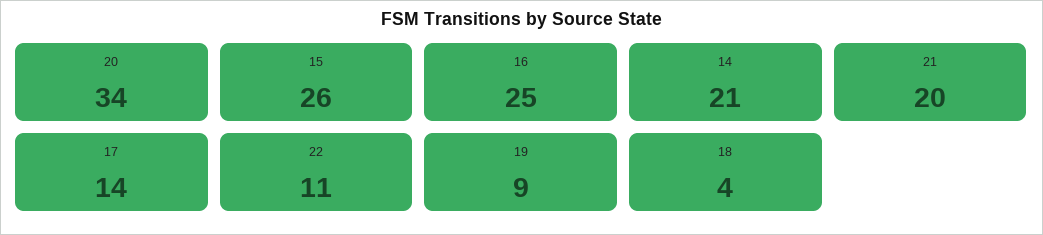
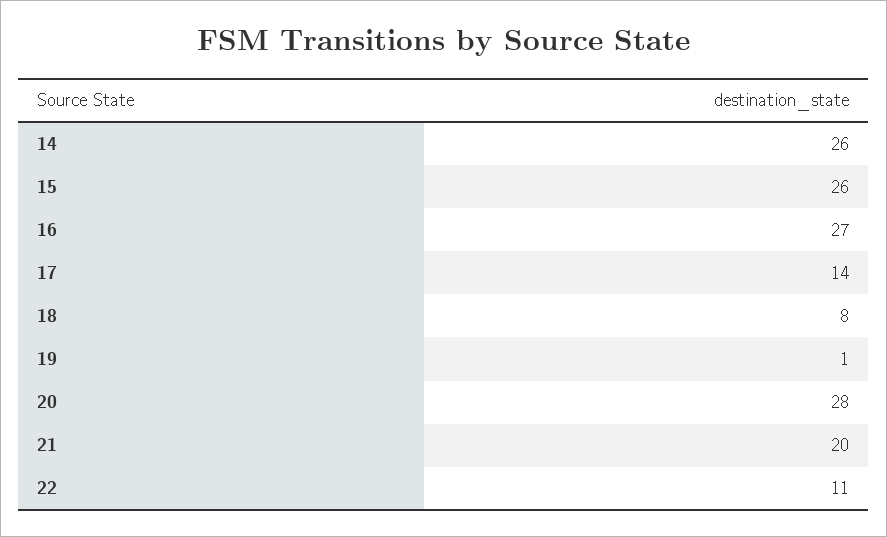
  {
-   "20": 34,
+   "20": 28,
    "15": 26,
-   "16": 25,
+   "16": 27,
-   "14": 21,
+   "14": 26,
    "21": 20,
    "17": 14,
    "22": 11,
-   "19": 9,
+   "19": 1,
-   "18": 4
+   "18": 8
  }

